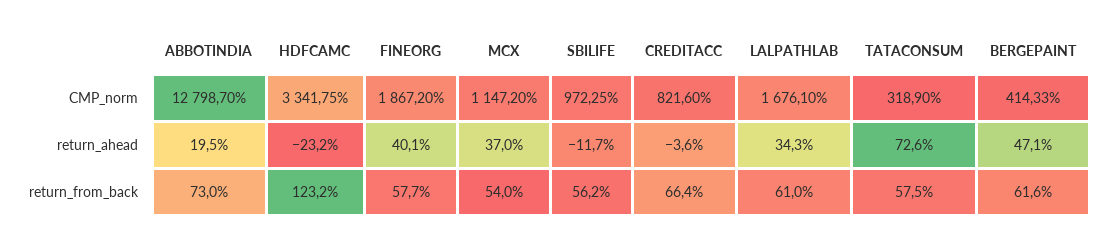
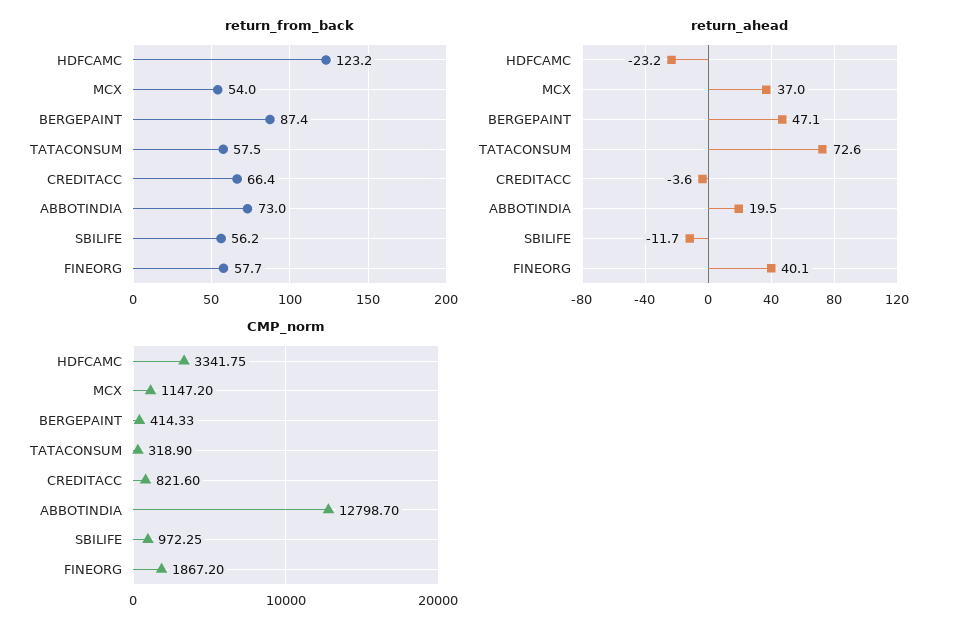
  {
    "CMP_norm": {
      "ABBOTINDIA": 12798.7,
      "HDFCAMC": 3341.75,
      "FINEORG": 1867.2,
      "MCX": 1147.2,
      "SBILIFE": 972.25,
      "CREDITACC": 821.6,
-     "LALPATHLAB": 1676.1,
      "TATACONSUM": 318.9,
      "BERGEPAINT": 414.33
    },
    "return_ahead": {
      "ABBOTINDIA": 19.5,
      "HDFCAMC": -23.2,
      "FINEORG": 40.1,
      "MCX": 37,
      "SBILIFE": -11.7,
      "CREDITACC": -3.6,
-     "LALPATHLAB": 34.3,
      "TATACONSUM": 72.6,
      "BERGEPAINT": 47.1
    },
    "return_from_back": {
      "ABBOTINDIA": 73,
      "HDFCAMC": 123.2,
      "FINEORG": 57.7,
      "MCX": 54,
      "SBILIFE": 56.2,
      "CREDITACC": 66.4,
-     "LALPATHLAB": 61,
      "TATACONSUM": 57.5,
-     "BERGEPAINT": 61.6
+     "BERGEPAINT": 87.4
    }
  }

